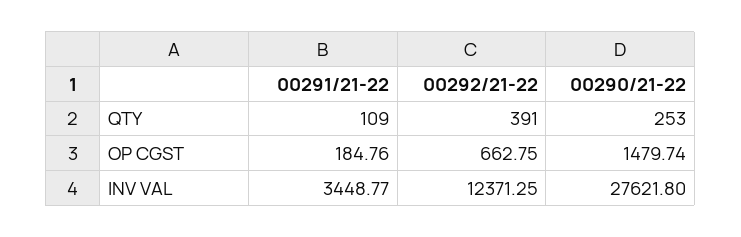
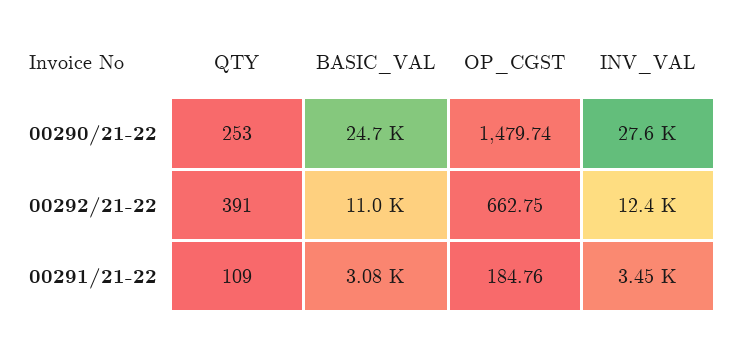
  {
    "00291/21-22": {
      "QTY": 109,
      "OP CGST": 184.76,
-     "INV VAL": 3448.77
+     "INV VAL": 3448.77,
+     "BASIC_VAL": 3080
    },
    "00292/21-22": {
      "QTY": 391,
      "OP CGST": 662.75,
-     "INV VAL": 12371.25
+     "INV VAL": 12371.25,
+     "BASIC_VAL": 11000
    },
    "00290/21-22": {
      "QTY": 253,
      "OP CGST": 1479.74,
-     "INV VAL": 27621.8
+     "INV VAL": 27621.8,
+     "BASIC_VAL": 24700
    }
  }

